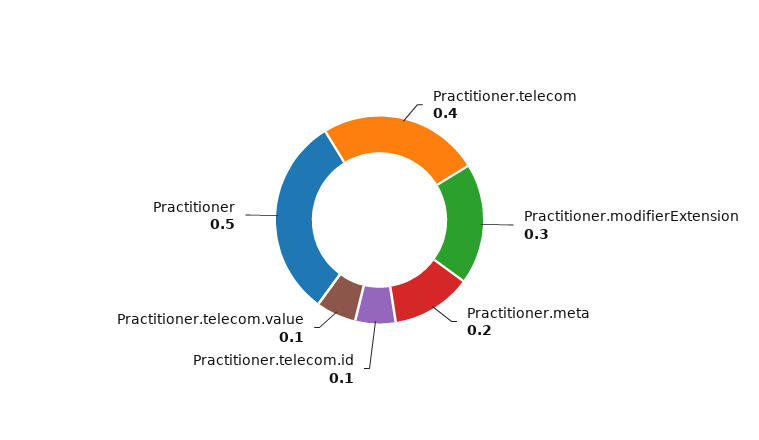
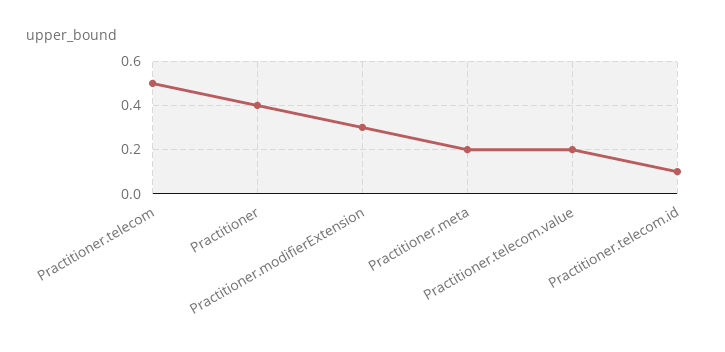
  {
-   "Practitioner.telecom": 0.4,
+   "Practitioner.telecom": 0.5,
    "Practitioner.modifierExtension": 0.3,
    "Practitioner.meta": 0.2,
    "Practitioner.telecom.id": 0.1,
-   "Practitioner.telecom.value": 0.1,
+   "Practitioner.telecom.value": 0.2,
-   "Practitioner": 0.5
+   "Practitioner": 0.4
  }

